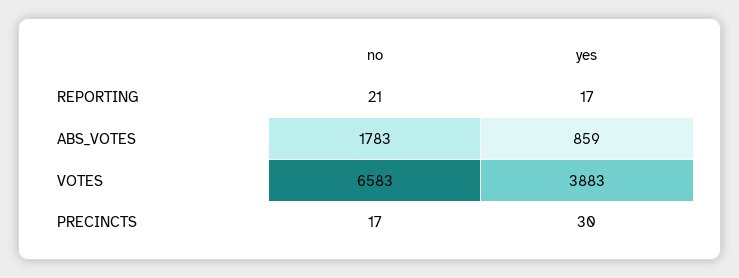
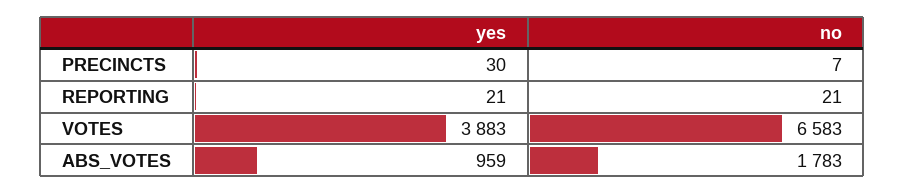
  {
    "no": {
      "REPORTING": 21,
      "ABS_VOTES": 1783,
      "VOTES": 6583,
-     "PRECINCTS": 17
+     "PRECINCTS": 7
    },
    "yes": {
-     "REPORTING": 17,
+     "REPORTING": 21,
-     "ABS_VOTES": 859,
+     "ABS_VOTES": 959,
      "VOTES": 3883,
      "PRECINCTS": 30
    }
  }

